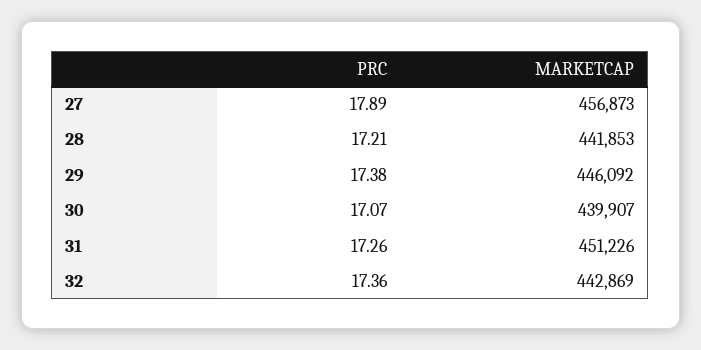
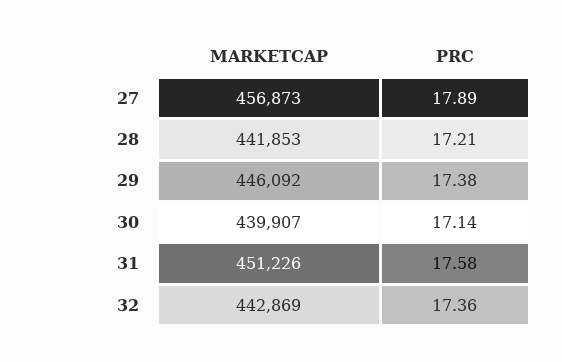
  {
    "PRC": {
      "27": 17.89,
      "28": 17.21,
      "29": 17.38,
-     "30": 17.07,
+     "30": 17.14,
-     "31": 17.26,
+     "31": 17.58,
      "32": 17.36
    },
    "MARKETCAP": {
      "27": 456873,
      "28": 441853,
      "29": 446092,
      "30": 439907,
      "31": 451226,
      "32": 442869
    }
  }

